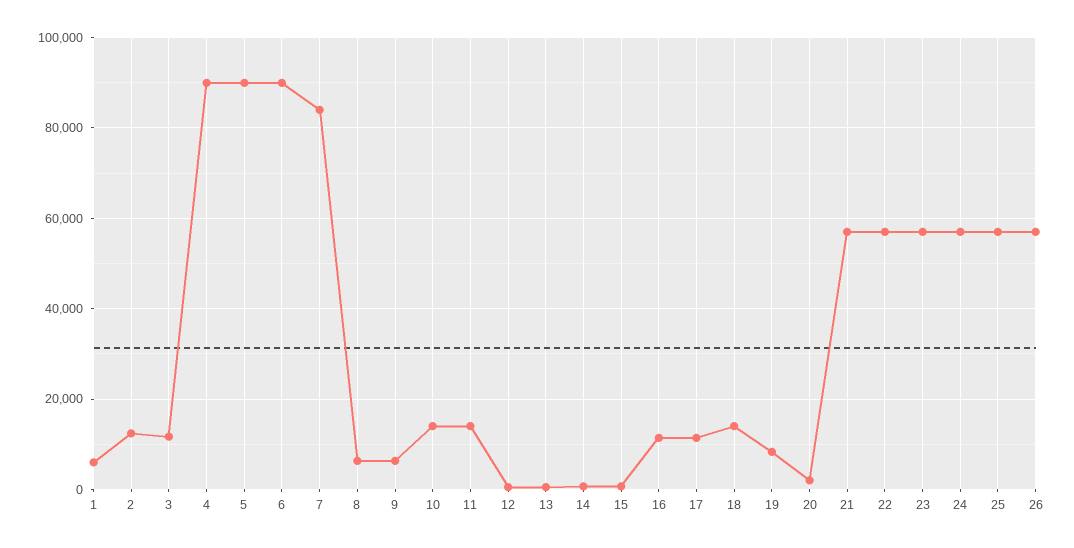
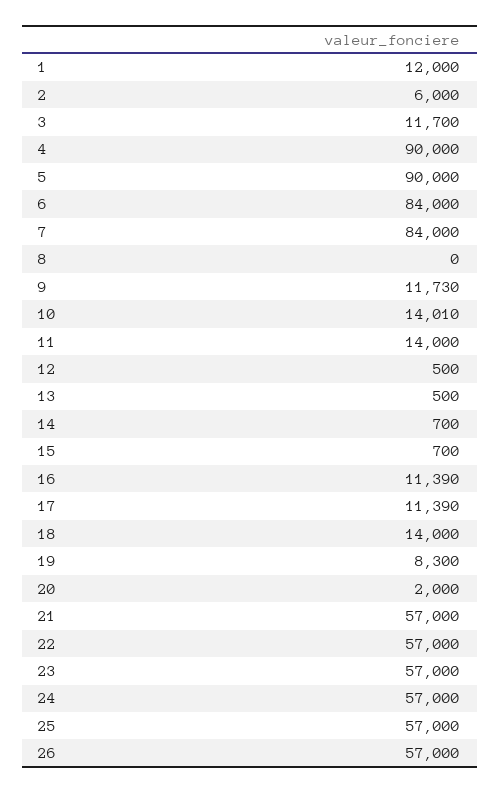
  {
-   "1": 6000,
+   "1": 12000,
-   "2": 12000,
+   "2": 6000,
    "3": 11700,
    "4": 90000,
    "5": 90000,
-   "6": 90000,
+   "6": 84000,
    "7": 84000,
-   "8": 6000,
+   "8": 0,
-   "9": 6000,
+   "9": 11730,
    "10": 14010,
    "11": 14000,
    "12": 500,
    "13": 500,
    "14": 700,
    "15": 700,
    "16": 11390,
    "17": 11390,
    "18": 14000,
    "19": 8300,
    "20": 2000,
    "21": 57000,
    "22": 57000,
    "23": 57000,
    "24": 57000,
    "25": 57000,
    "26": 57000
  }

